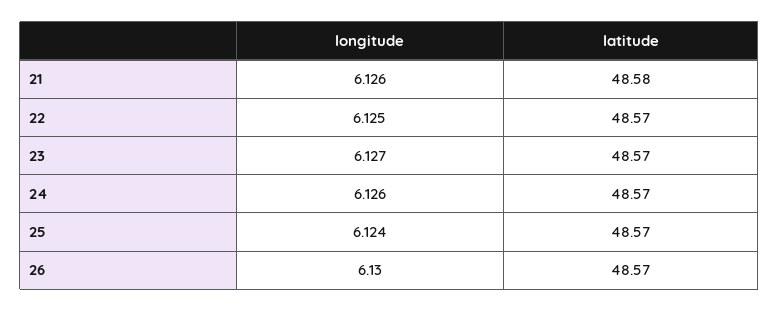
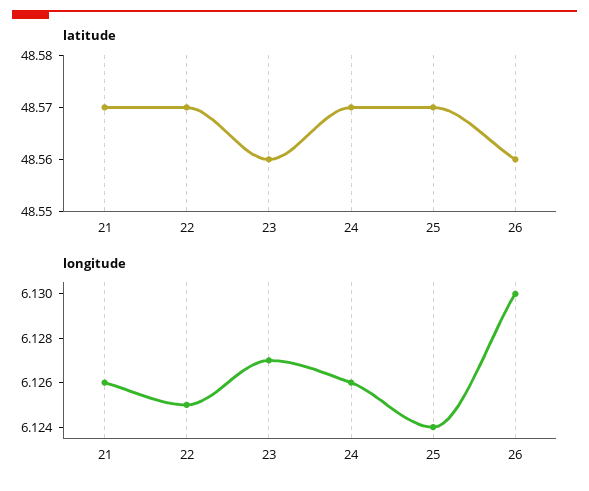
  {
    "longitude": {
      "21": 6.126,
      "22": 6.125,
      "23": 6.127,
      "24": 6.126,
      "25": 6.124,
      "26": 6.13
    },
    "latitude": {
-     "21": 48.58,
+     "21": 48.57,
      "22": 48.57,
-     "23": 48.57,
+     "23": 48.56,
      "24": 48.57,
      "25": 48.57,
-     "26": 48.57
+     "26": 48.56
    }
  }

